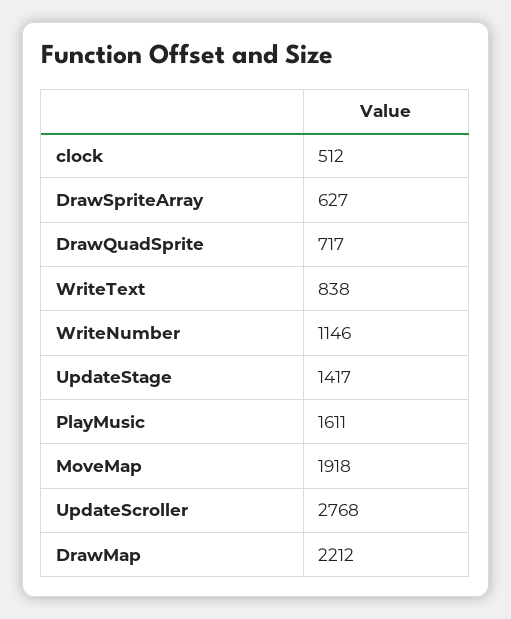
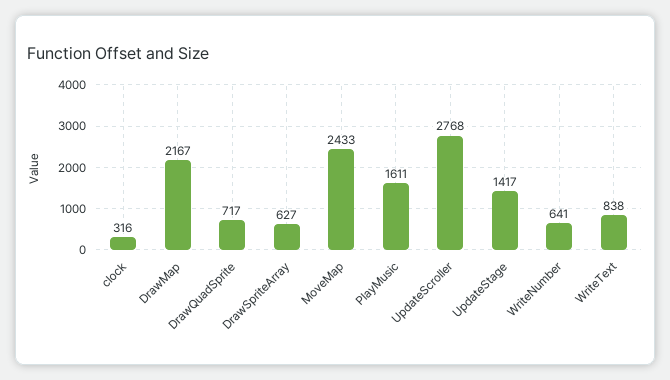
  {
-   "clock": 512,
+   "clock": 316,
    "DrawSpriteArray": 627,
    "DrawQuadSprite": 717,
    "WriteText": 838,
-   "WriteNumber": 1146,
+   "WriteNumber": 641,
    "UpdateStage": 1417,
    "PlayMusic": 1611,
-   "MoveMap": 1918,
+   "MoveMap": 2433,
    "UpdateScroller": 2768,
-   "DrawMap": 2212
+   "DrawMap": 2167
  }

